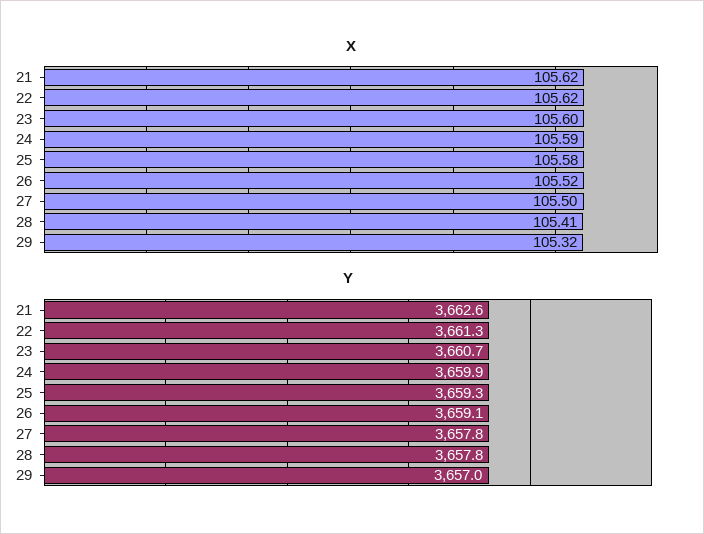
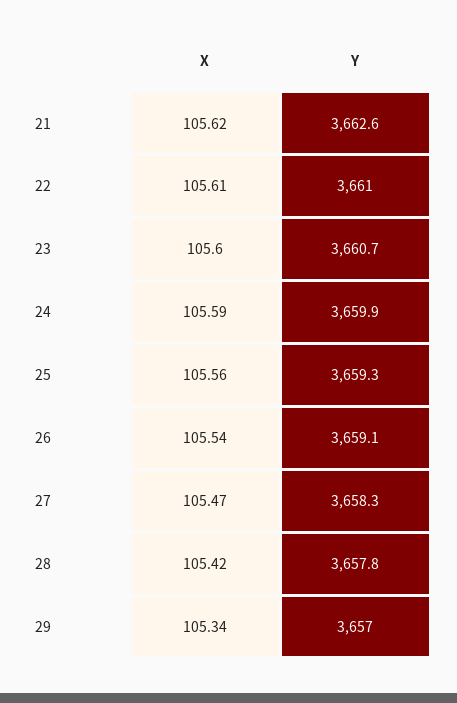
  {
    "X": {
      "21": 105.62,
-     "22": 105.62,
+     "22": 105.61,
      "23": 105.6,
      "24": 105.59,
-     "25": 105.58,
+     "25": 105.56,
-     "26": 105.52,
+     "26": 105.54,
-     "27": 105.5,
+     "27": 105.47,
-     "28": 105.41,
+     "28": 105.42,
-     "29": 105.32
+     "29": 105.34
    },
    "Y": {
      "21": 3662.6,
-     "22": 3661.3,
+     "22": 3661,
      "23": 3660.7,
      "24": 3659.9,
      "25": 3659.3,
      "26": 3659.1,
-     "27": 3657.8,
+     "27": 3658.3,
      "28": 3657.8,
      "29": 3657
    }
  }

